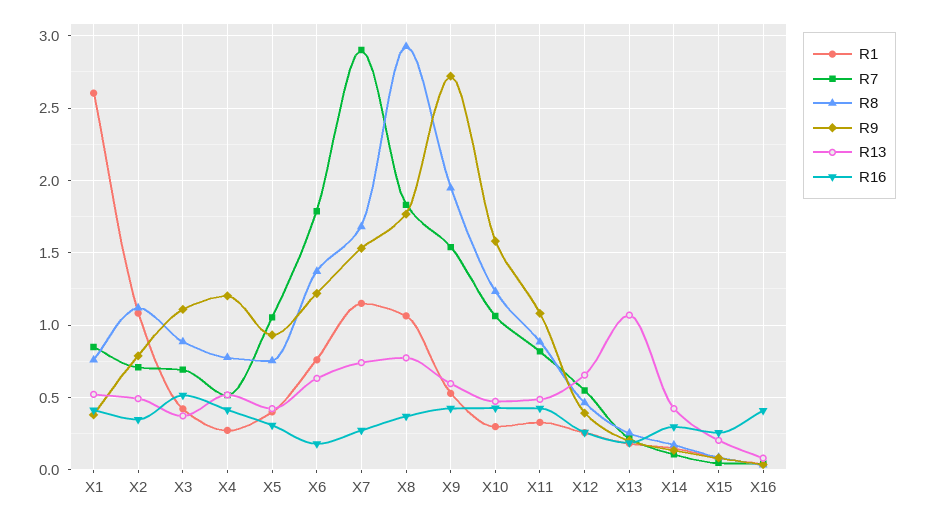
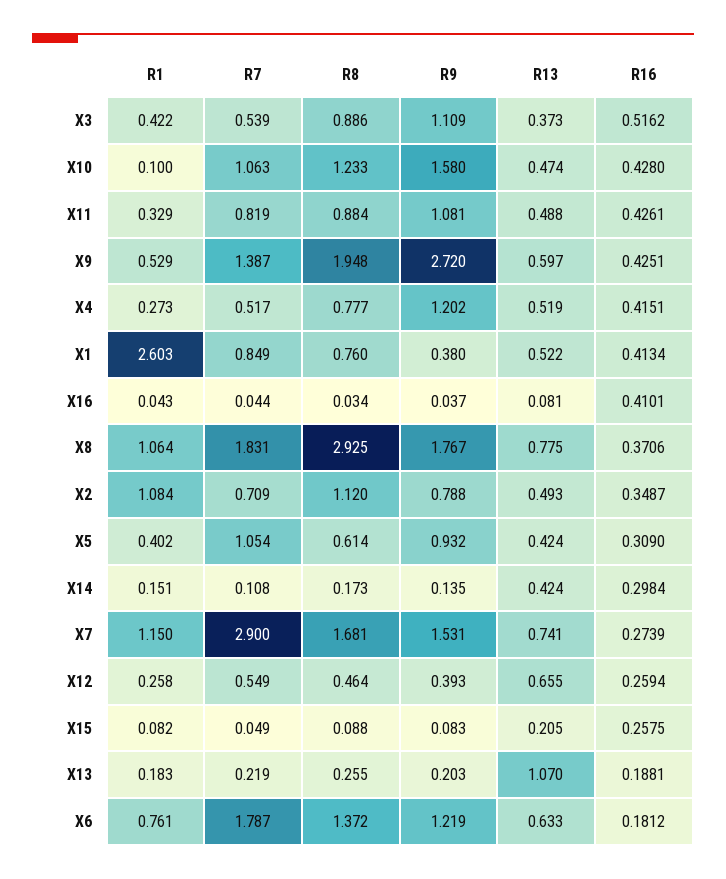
  {
    "R1": {
      "X1": 2.603,
      "X2": 1.084,
      "X3": 0.422,
      "X4": 0.273,
      "X5": 0.402,
      "X6": 0.761,
      "X7": 1.15,
      "X8": 1.064,
      "X9": 0.529,
-     "X10": 0.3,
+     "X10": 0.1,
      "X11": 0.329,
      "X12": 0.258,
      "X13": 0.183,
      "X14": 0.151,
      "X15": 0.082,
      "X16": 0.043
    },
    "R7": {
      "X1": 0.849,
      "X2": 0.709,
-     "X3": 0.7,
+     "X3": 0.539,
      "X4": 0.517,
      "X5": 1.054,
      "X6": 1.787,
      "X7": 2.9,
      "X8": 1.831,
-     "X9": 1.55,
+     "X9": 1.387,
      "X10": 1.063,
      "X11": 0.819,
      "X12": 0.549,
      "X13": 0.219,
      "X14": 0.108,
      "X15": 0.049,
      "X16": 0.044
    },
    "R8": {
      "X1": 0.76,
      "X2": 1.12,
      "X3": 0.886,
      "X4": 0.777,
-     "X5": 0.75,
+     "X5": 0.614,
      "X6": 1.372,
      "X7": 1.681,
      "X8": 2.925,
      "X9": 1.948,
      "X10": 1.233,
      "X11": 0.884,
      "X12": 0.464,
      "X13": 0.255,
      "X14": 0.173,
      "X15": 0.088,
      "X16": 0.034
    },
    "R9": {
      "X1": 0.38,
      "X2": 0.788,
      "X3": 1.109,
      "X4": 1.202,
      "X5": 0.932,
      "X6": 1.219,
      "X7": 1.531,
      "X8": 1.767,
      "X9": 2.72,
      "X10": 1.58,
      "X11": 1.081,
      "X12": 0.393,
      "X13": 0.203,
      "X14": 0.135,
      "X15": 0.083,
      "X16": 0.037
    },
    "R13": {
      "X1": 0.522,
      "X2": 0.493,
      "X3": 0.373,
      "X4": 0.519,
      "X5": 0.424,
      "X6": 0.633,
      "X7": 0.741,
      "X8": 0.775,
      "X9": 0.597,
      "X10": 0.474,
      "X11": 0.488,
      "X12": 0.655,
      "X13": 1.07,
      "X14": 0.424,
      "X15": 0.205,
      "X16": 0.081
    },
    "R16": {
      "X1": 0.4134,
      "X2": 0.3487,
      "X3": 0.5162,
      "X4": 0.4151,
      "X5": 0.309,
      "X6": 0.1812,
      "X7": 0.2739,
      "X8": 0.3706,
      "X9": 0.4251,
      "X10": 0.428,
      "X11": 0.4261,
      "X12": 0.2594,
      "X13": 0.1881,
      "X14": 0.2984,
      "X15": 0.2575,
      "X16": 0.4101
    }
  }

